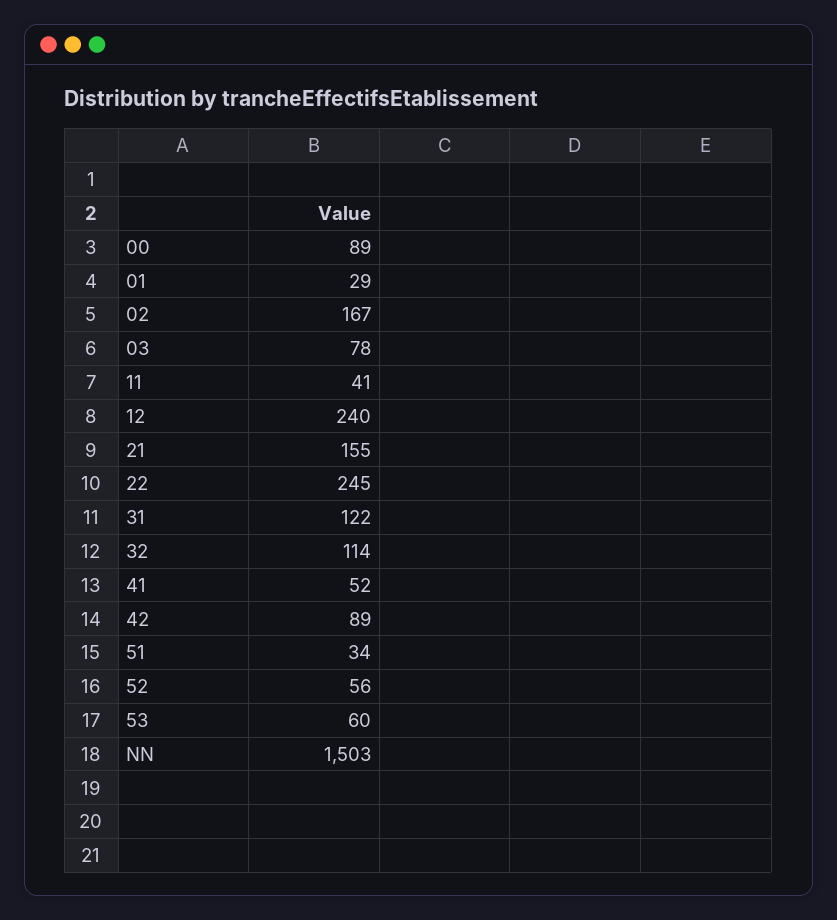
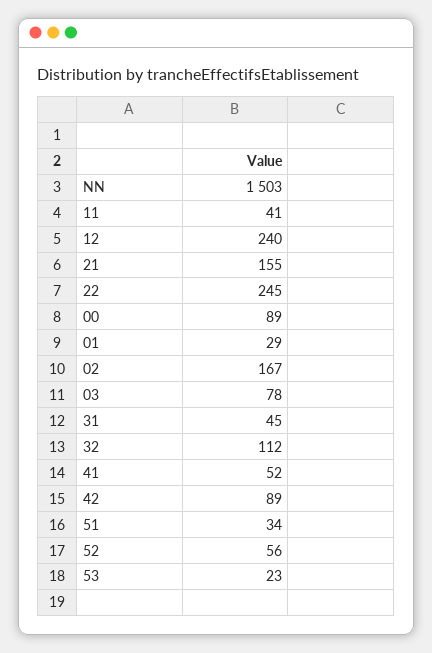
  {
    "00": 89,
    "01": 29,
    "02": 167,
    "03": 78,
    "11": 41,
    "12": 240,
    "21": 155,
    "22": 245,
-   "31": 122,
+   "31": 45,
-   "32": 114,
+   "32": 112,
    "41": 52,
    "42": 89,
    "51": 34,
    "52": 56,
-   "53": 60,
+   "53": 23,
    "NN": 1503
  }

